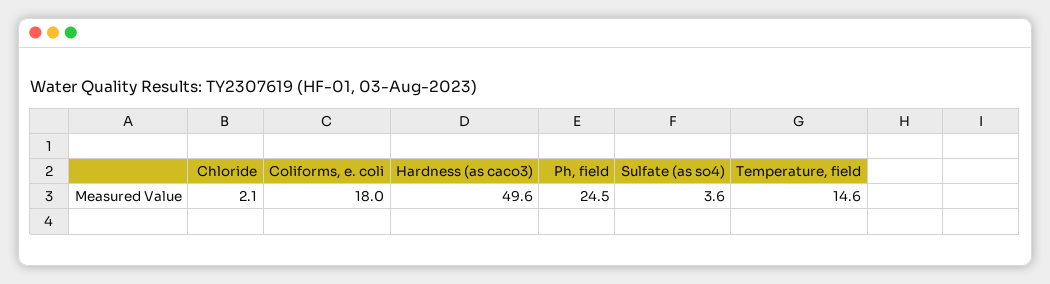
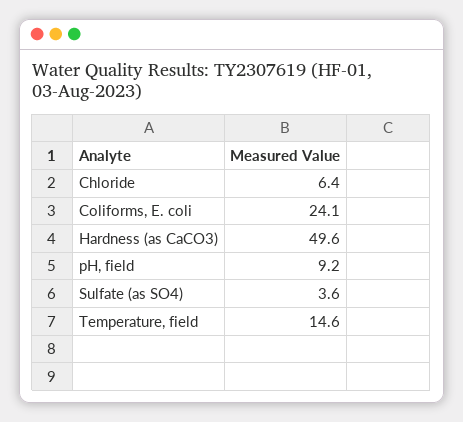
  {
-   "Chloride": 2.1,
+   "Chloride": 6.4,
-   "Coliforms, e. coli": 18,
+   "Coliforms, e. coli": 24.1,
    "Hardness (as caco3)": 49.6,
-   "Ph, field": 24.5,
+   "Ph, field": 9.2,
    "Sulfate (as so4)": 3.6,
    "Temperature, field": 14.6
  }

